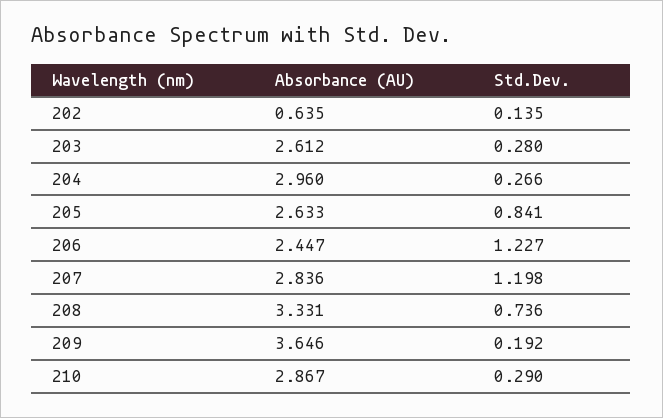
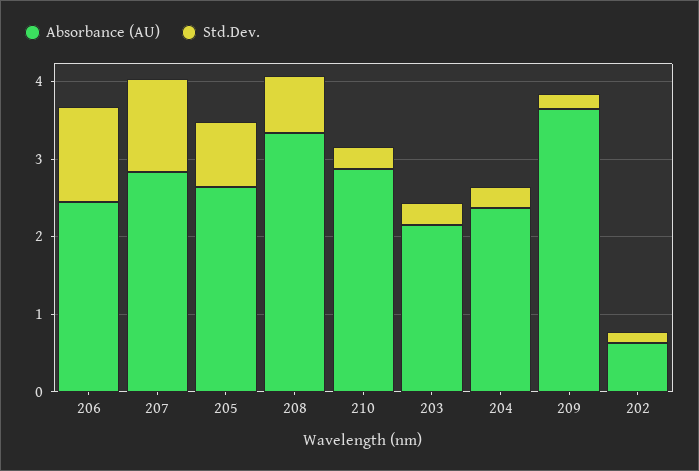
  {
    "Absorbance (AU)": {
      "202": 0.635,
-     "203": 2.612,
+     "203": 2.2,
-     "204": 2.96,
+     "204": 2.4,
      "205": 2.633,
      "206": 2.447,
      "207": 2.836,
      "208": 3.331,
      "209": 3.646,
      "210": 2.867
    },
    "Std.Dev.": {
      "202": 0.135,
      "203": 0.28,
      "204": 0.266,
      "205": 0.841,
      "206": 1.227,
      "207": 1.198,
      "208": 0.736,
      "209": 0.192,
      "210": 0.29
    }
  }

